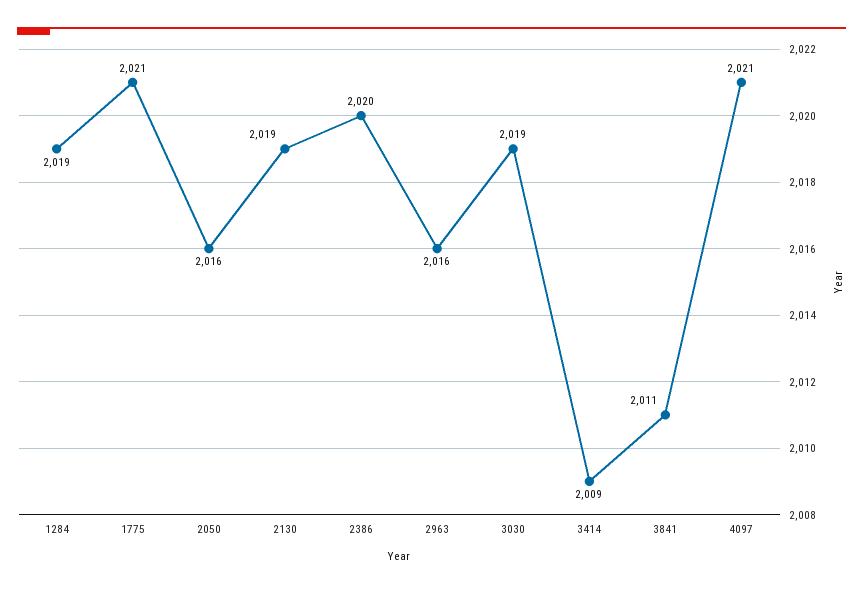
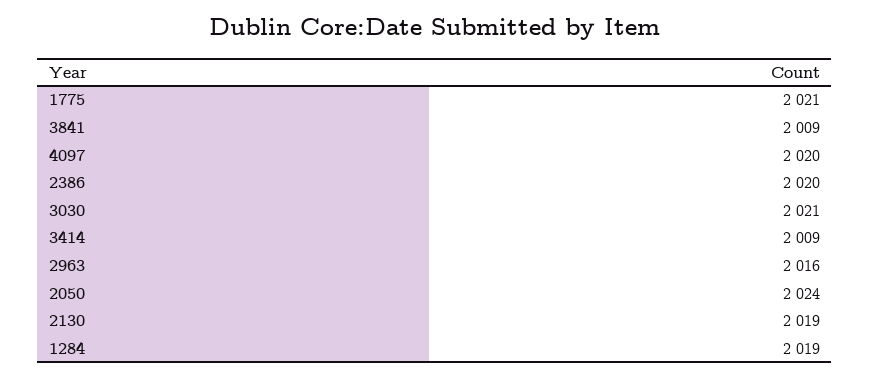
  {
    "1284": 2019,
    "1775": 2021,
-   "2050": 2016,
+   "2050": 2024,
    "2130": 2019,
    "2386": 2020,
    "2963": 2016,
-   "3030": 2019,
+   "3030": 2021,
    "3414": 2009,
-   "3841": 2011,
+   "3841": 2009,
-   "4097": 2021
+   "4097": 2020
  }

